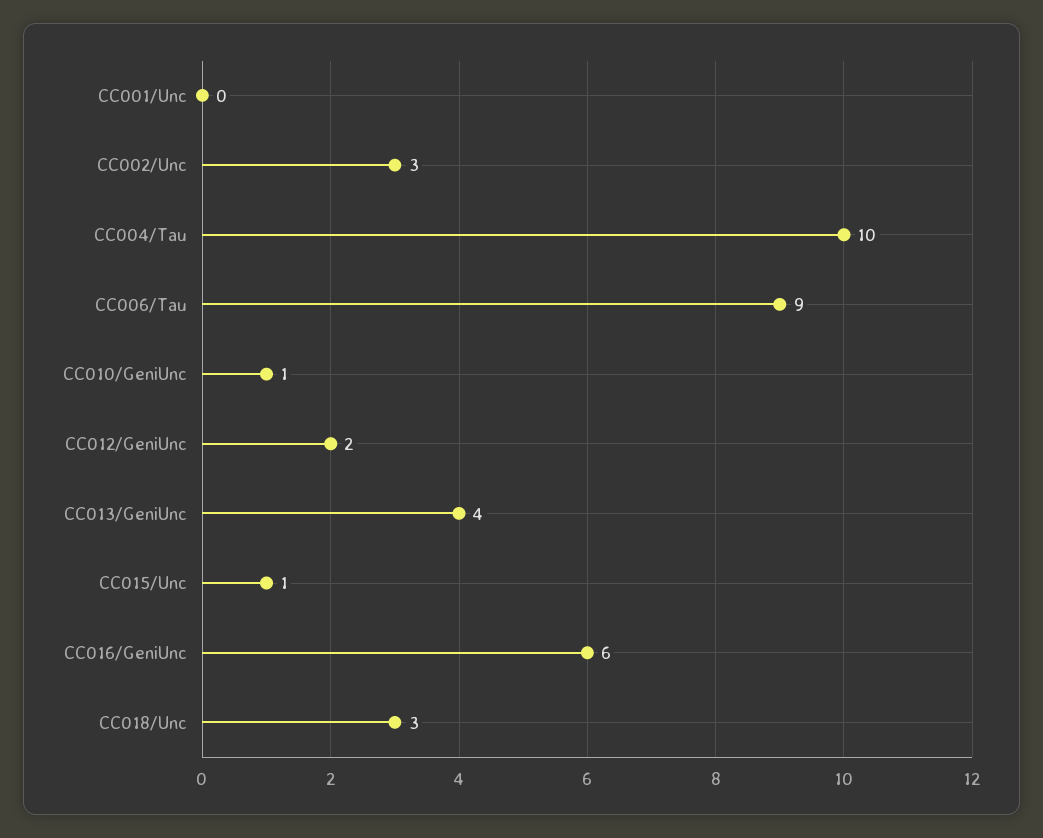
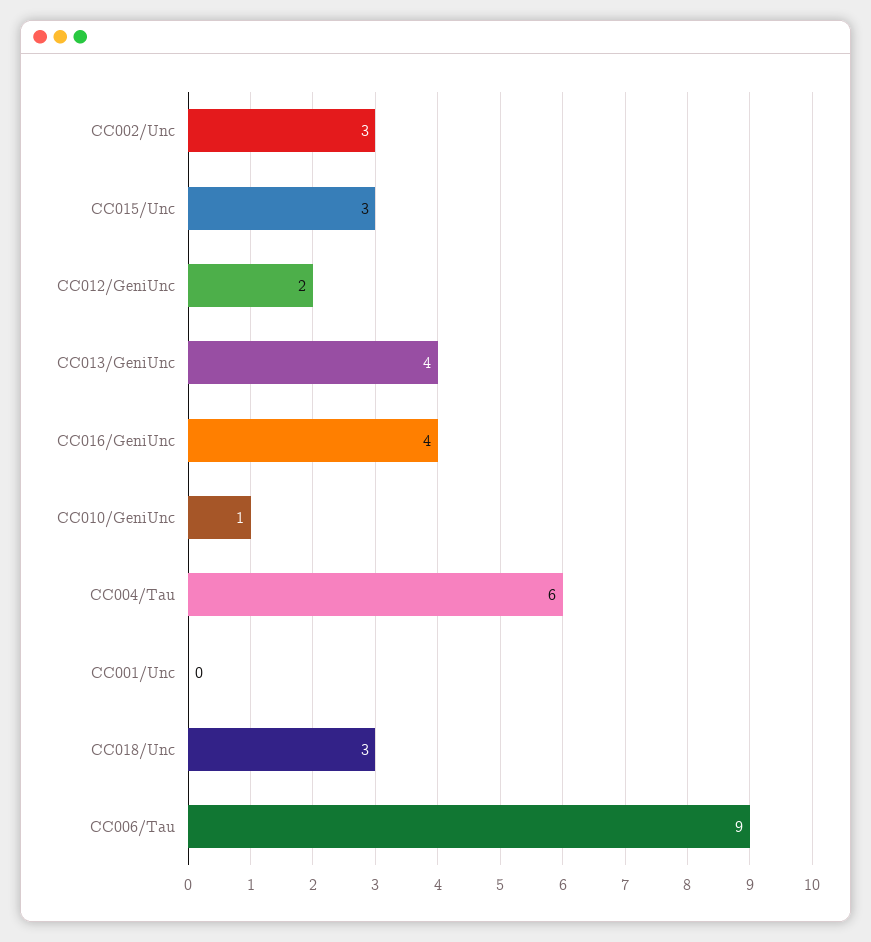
  {
    "CC001/Unc": 0,
    "CC002/Unc": 3,
-   "CC004/Tau": 10,
+   "CC004/Tau": 6,
    "CC006/Tau": 9,
    "CC010/GeniUnc": 1,
    "CC012/GeniUnc": 2,
    "CC013/GeniUnc": 4,
-   "CC015/Unc": 1,
+   "CC015/Unc": 3,
-   "CC016/GeniUnc": 6,
+   "CC016/GeniUnc": 4,
    "CC018/Unc": 3
  }

